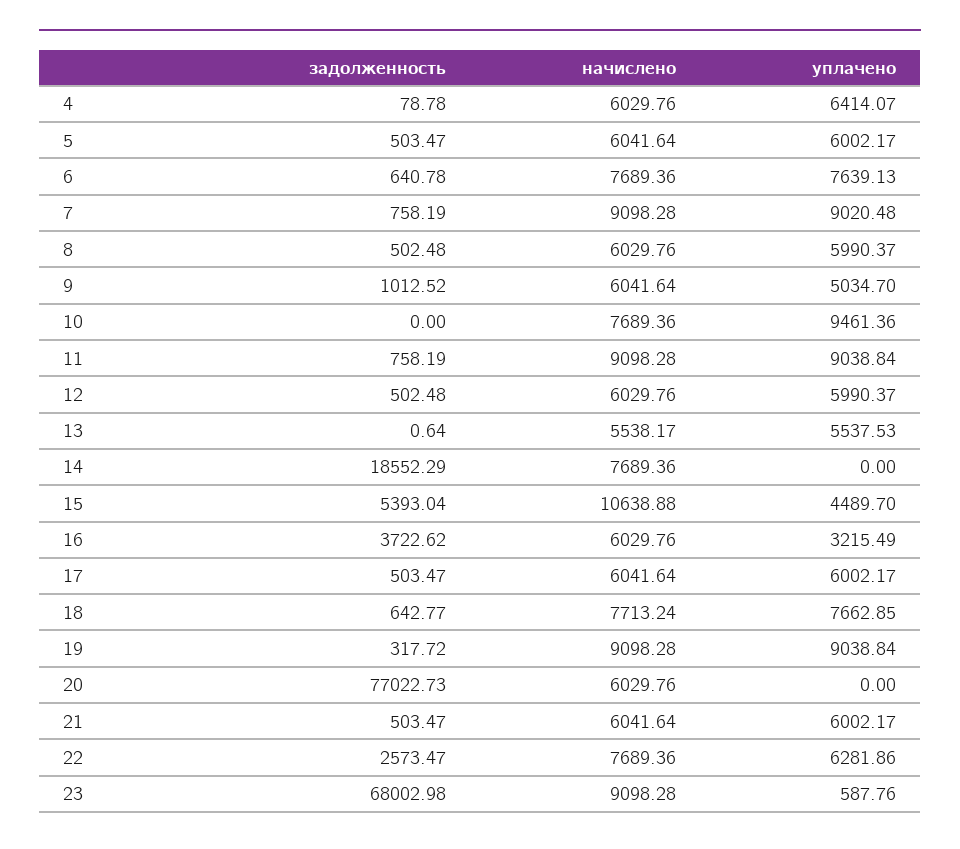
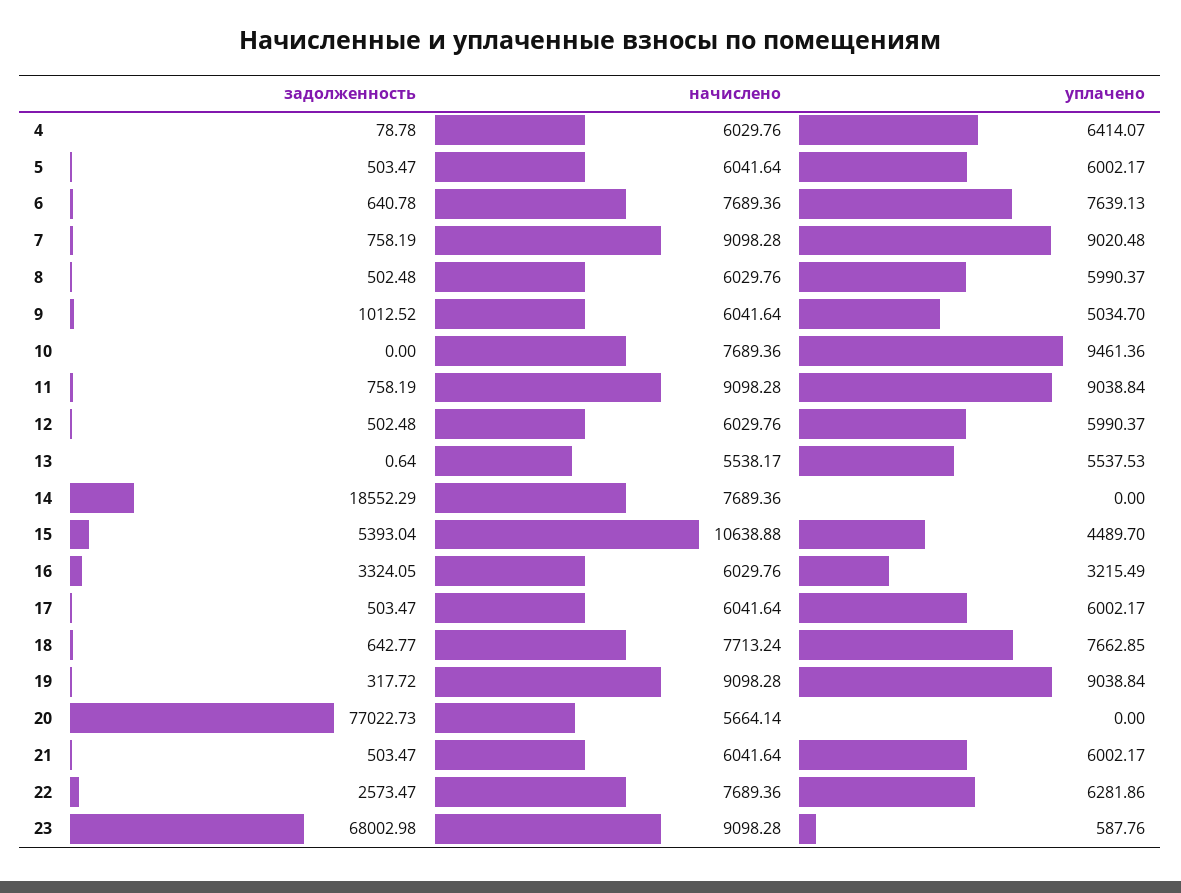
  {
    "задолженность": {
      "4": 78.78,
      "5": 503.47,
      "6": 640.78,
      "7": 758.19,
      "8": 502.48,
      "9": 1012.52,
      "10": 0,
      "11": 758.19,
      "12": 502.48,
      "13": 0.64,
      "14": 18552.29,
      "15": 5393.04,
-     "16": 3722.62,
+     "16": 3324.05,
      "17": 503.47,
      "18": 642.77,
      "19": 317.72,
      "20": 77022.73,
      "21": 503.47,
      "22": 2573.47,
      "23": 68002.98
    },
    "начислено": {
      "4": 6029.76,
      "5": 6041.64,
      "6": 7689.36,
      "7": 9098.28,
      "8": 6029.76,
      "9": 6041.64,
      "10": 7689.36,
      "11": 9098.28,
      "12": 6029.76,
      "13": 5538.17,
      "14": 7689.36,
      "15": 10638.88,
      "16": 6029.76,
      "17": 6041.64,
      "18": 7713.24,
      "19": 9098.28,
-     "20": 6029.76,
+     "20": 5664.14,
      "21": 6041.64,
      "22": 7689.36,
      "23": 9098.28
    },
    "уплачено": {
      "4": 6414.07,
      "5": 6002.17,
      "6": 7639.13,
      "7": 9020.48,
      "8": 5990.37,
      "9": 5034.7,
      "10": 9461.36,
      "11": 9038.84,
      "12": 5990.37,
      "13": 5537.53,
      "14": 0,
      "15": 4489.7,
      "16": 3215.49,
      "17": 6002.17,
      "18": 7662.85,
      "19": 9038.84,
      "20": 0,
      "21": 6002.17,
      "22": 6281.86,
      "23": 587.76
    }
  }

